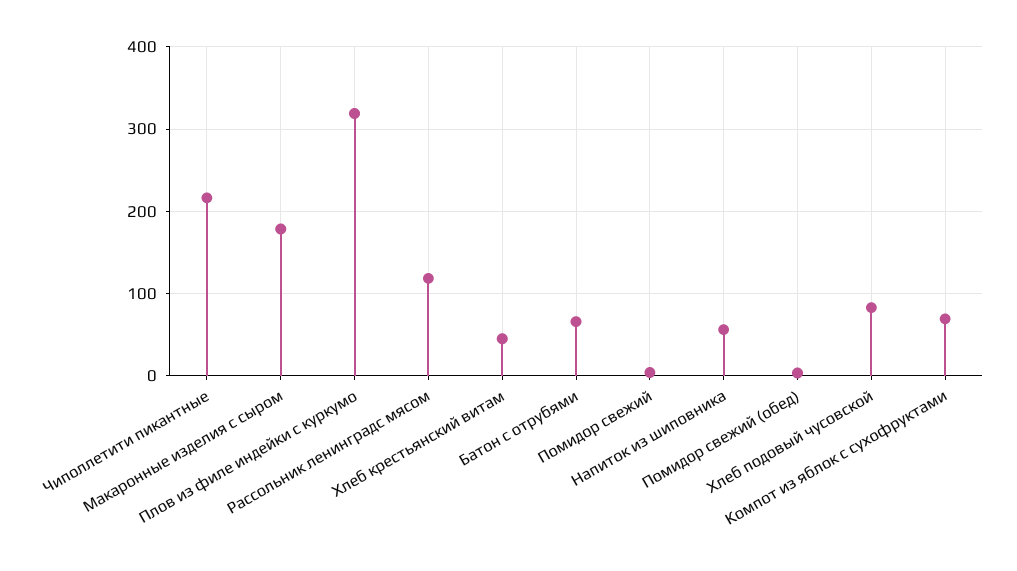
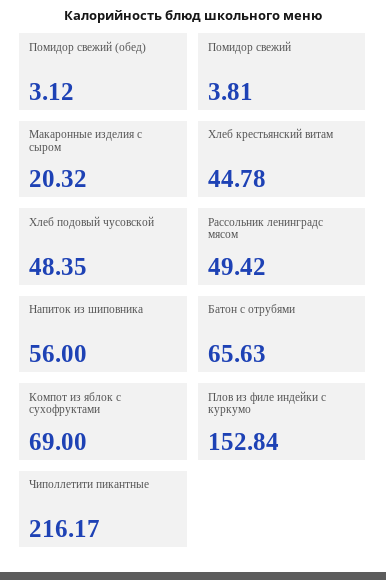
  {
    "Чиполлетити пикантные": 216.17,
-   "Макаронные изделия с сыром": 180,
+   "Макаронные изделия с сыром": 20.32,
-   "Плов из филе индейки с куркумо": 320,
+   "Плов из филе индейки с куркумо": 152.84,
-   "Рассольник ленинградс мясом": 120,
+   "Рассольник ленинградс мясом": 49.42,
    "Хлеб крестьянский витам": 44.78,
    "Батон с отрубями": 65.63,
    "Помидор свежий": 3.81,
    "Напиток из шиповника": 56,
    "Помидор свежий (обед)": 3.12,
-   "Хлеб подовый чусовской": 80,
+   "Хлеб подовый чусовской": 48.35,
    "Компот из яблок с сухофруктами": 69
  }

